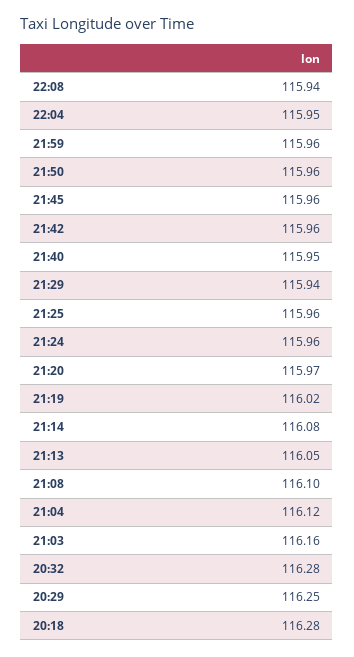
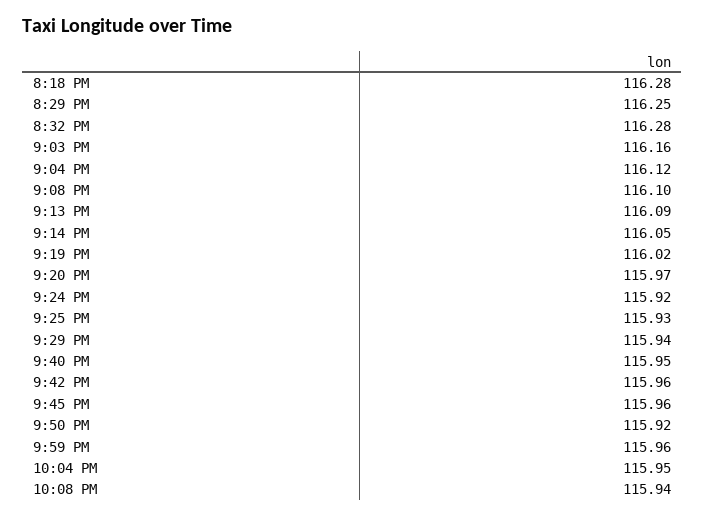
  {
    "22:08": 115.94,
    "22:04": 115.95,
    "21:59": 115.96,
-   "21:50": 115.96,
+   "21:50": 115.92,
    "21:45": 115.96,
    "21:42": 115.96,
    "21:40": 115.95,
    "21:29": 115.94,
-   "21:25": 115.96,
+   "21:25": 115.93,
-   "21:24": 115.96,
+   "21:24": 115.92,
    "21:20": 115.97,
    "21:19": 116.02,
-   "21:14": 116.08,
+   "21:14": 116.05,
-   "21:13": 116.05,
+   "21:13": 116.09,
    "21:08": 116.1,
    "21:04": 116.12,
    "21:03": 116.16,
    "20:32": 116.28,
    "20:29": 116.25,
    "20:18": 116.28
  }

